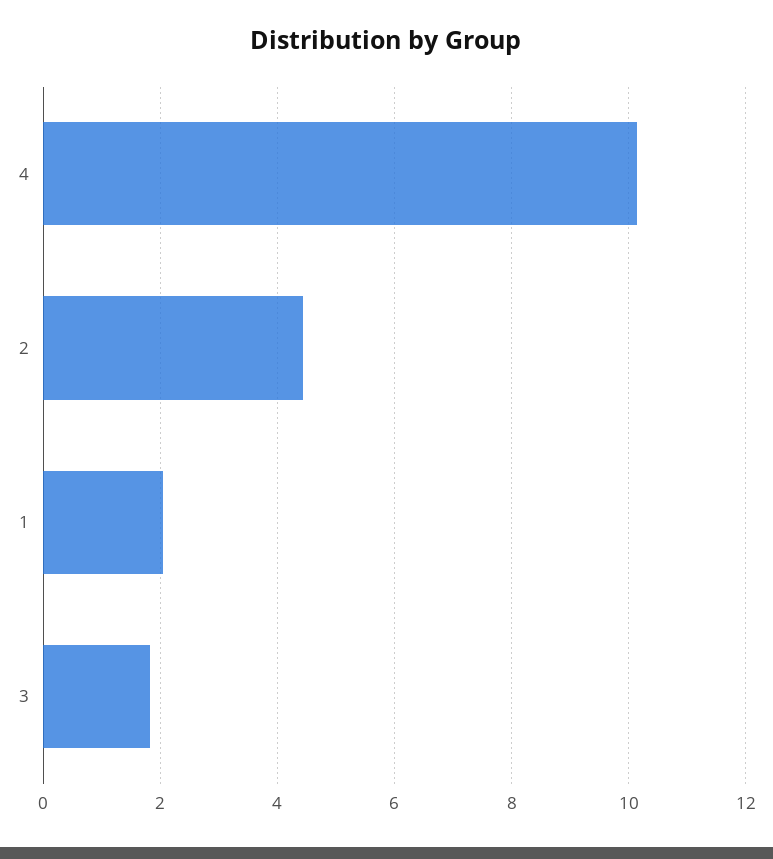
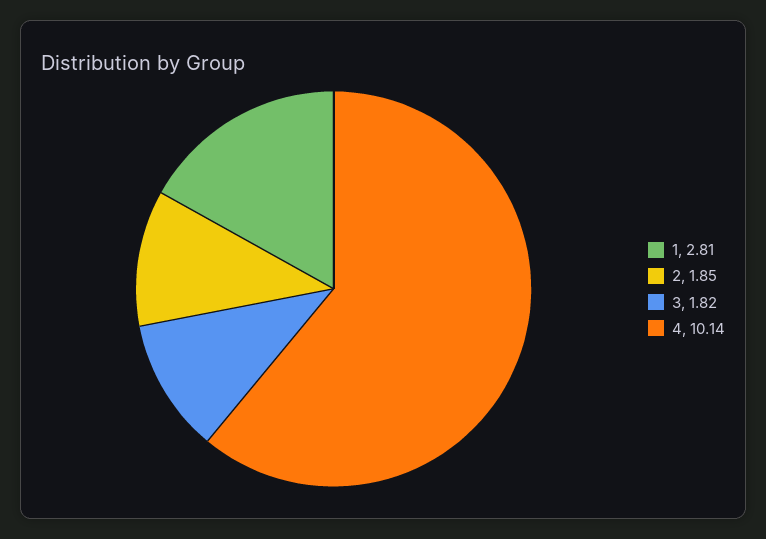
  {
    "4": 10.14,
-   "2": 4.4,
+   "2": 1.85,
-   "1": 2,
+   "1": 2.81,
    "3": 1.82
  }

